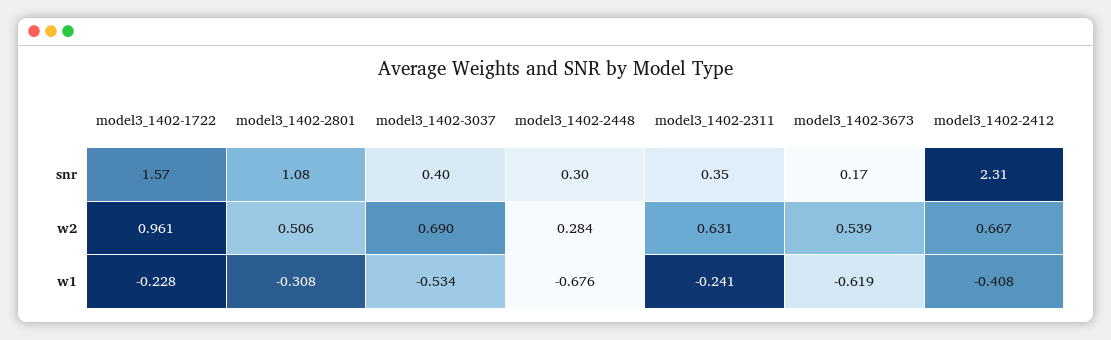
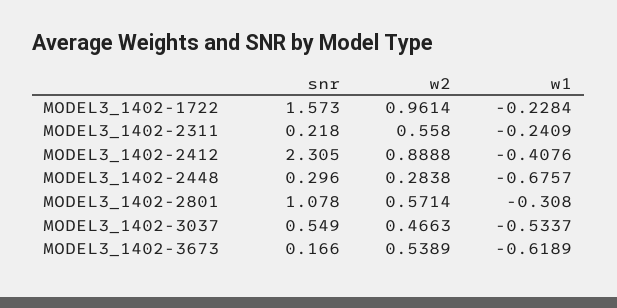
  {
    "model3_1402-1722": {
      "snr": 1.573,
      "w2": 0.9614,
      "w1": -0.2284
    },
    "model3_1402-2801": {
      "snr": 1.078,
-     "w2": 0.506,
+     "w2": 0.5714,
      "w1": -0.308
    },
    "model3_1402-3037": {
-     "snr": 0.4,
+     "snr": 0.549,
-     "w2": 0.69,
+     "w2": 0.4663,
      "w1": -0.5337
    },
    "model3_1402-2448": {
      "snr": 0.296,
      "w2": 0.2838,
      "w1": -0.6757
    },
    "model3_1402-2311": {
-     "snr": 0.35,
+     "snr": 0.218,
-     "w2": 0.631,
+     "w2": 0.558,
      "w1": -0.2409
    },
    "model3_1402-3673": {
      "snr": 0.166,
      "w2": 0.5389,
      "w1": -0.6189
    },
    "model3_1402-2412": {
      "snr": 2.305,
-     "w2": 0.667,
+     "w2": 0.8888,
      "w1": -0.4076
    }
  }

